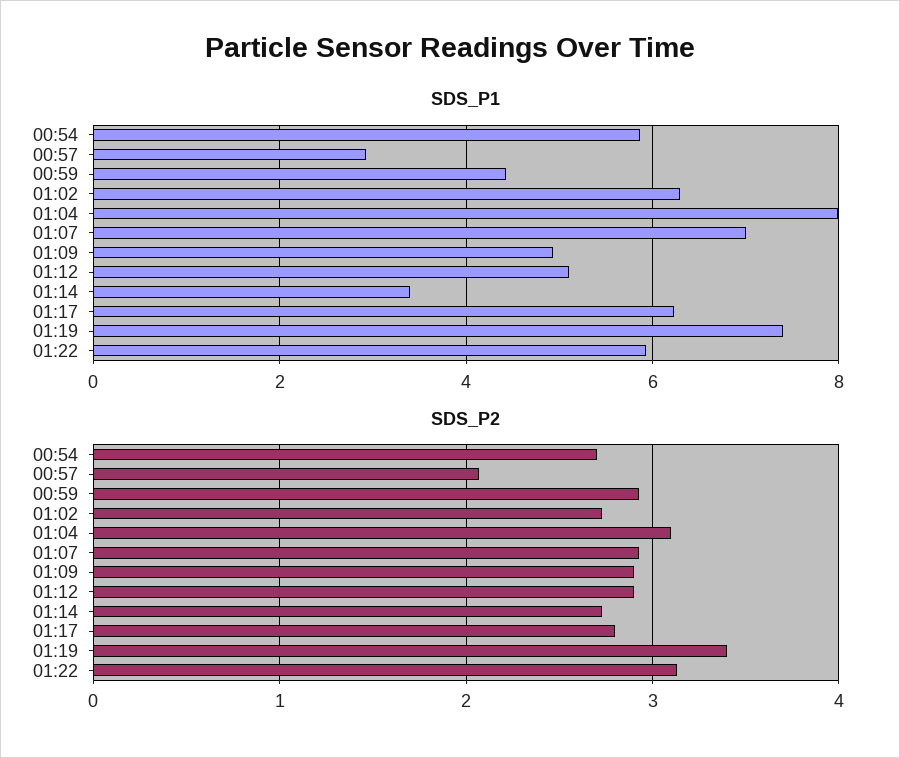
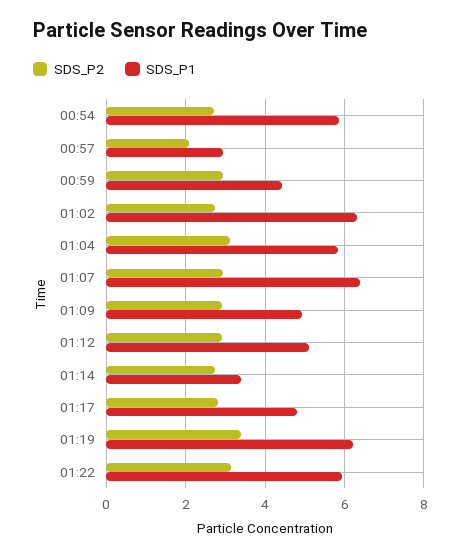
  {
    "SDS_P1": {
      "00:54": 5.8,
      "00:57": 3,
      "00:59": 4.4,
      "01:02": 6.4,
-     "01:04": 8,
+     "01:04": 5.8,
-     "01:07": 7,
+     "01:07": 6.4,
      "01:09": 5,
      "01:12": 5.2,
      "01:14": 3.4,
-     "01:17": 6.2,
+     "01:17": 4.8,
-     "01:19": 7.4,
+     "01:19": 6.2,
      "01:22": 6
    },
    "SDS_P2": {
      "00:54": 2.7,
      "00:57": 2.1,
      "00:59": 2.9,
      "01:02": 2.7,
      "01:04": 3.1,
      "01:07": 2.9,
      "01:09": 2.9,
      "01:12": 2.9,
      "01:14": 2.7,
      "01:17": 2.8,
      "01:19": 3.4,
      "01:22": 3.1
    }
  }

